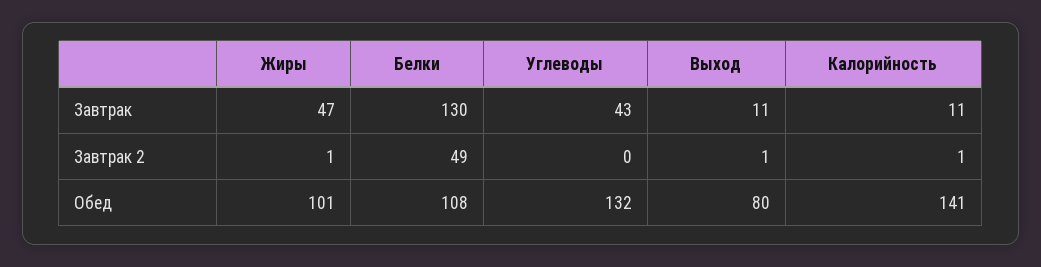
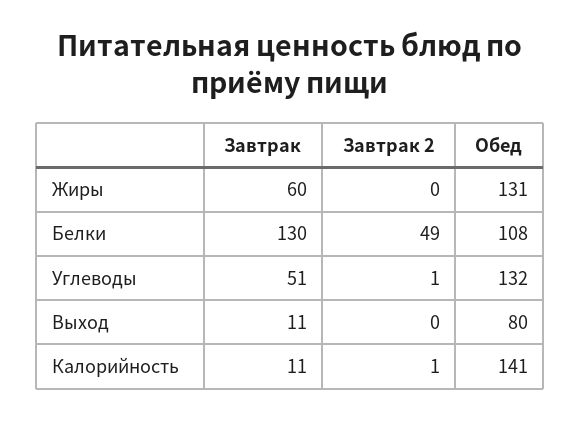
  {
    "Жиры": {
-     "Завтрак": 47,
+     "Завтрак": 60,
-     "Завтрак 2": 1,
+     "Завтрак 2": 0,
-     "Обед": 101
+     "Обед": 131
    },
    "Белки": {
      "Завтрак": 130,
      "Завтрак 2": 49,
      "Обед": 108
    },
    "Углеводы": {
-     "Завтрак": 43,
+     "Завтрак": 51,
-     "Завтрак 2": 0,
+     "Завтрак 2": 1,
      "Обед": 132
    },
    "Выход": {
      "Завтрак": 11,
-     "Завтрак 2": 1,
+     "Завтрак 2": 0,
      "Обед": 80
    },
    "Калорийность": {
      "Завтрак": 11,
      "Завтрак 2": 1,
      "Обед": 141
    }
  }

